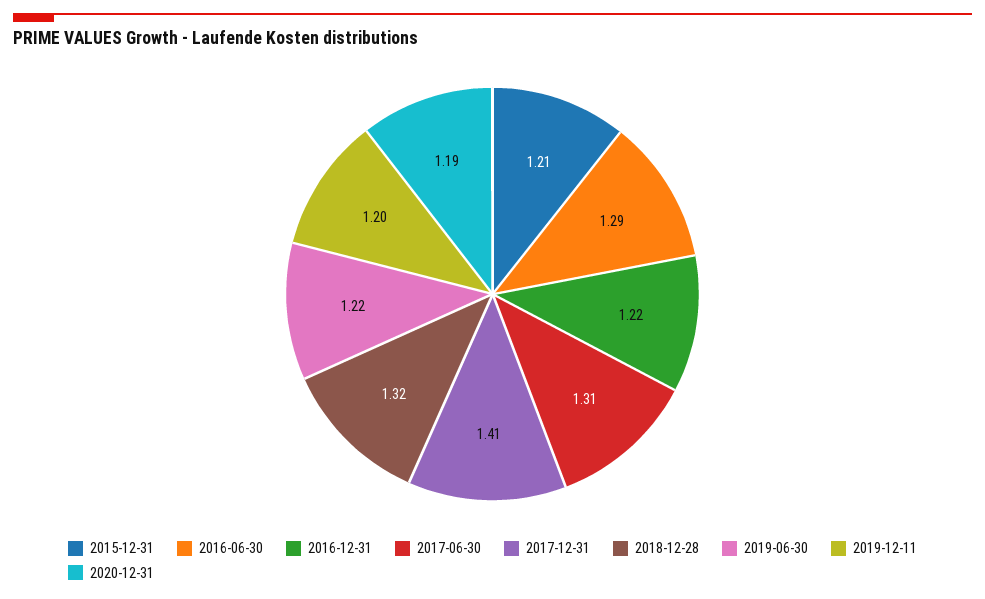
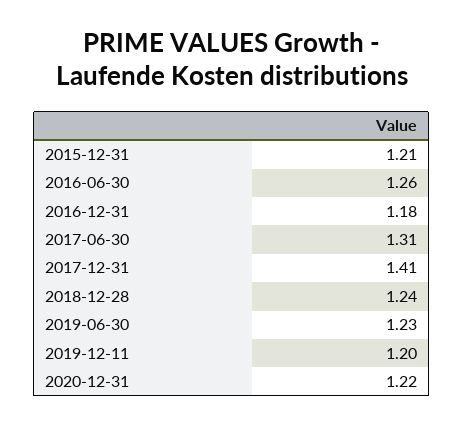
  {
    "2015-12-31": 1.21,
-   "2016-06-30": 1.29,
+   "2016-06-30": 1.26,
-   "2016-12-31": 1.22,
+   "2016-12-31": 1.18,
    "2017-06-30": 1.31,
    "2017-12-31": 1.41,
-   "2018-12-28": 1.32,
+   "2018-12-28": 1.24,
-   "2019-06-30": 1.22,
+   "2019-06-30": 1.23,
    "2019-12-11": 1.2,
-   "2020-12-31": 1.19
+   "2020-12-31": 1.22
  }

